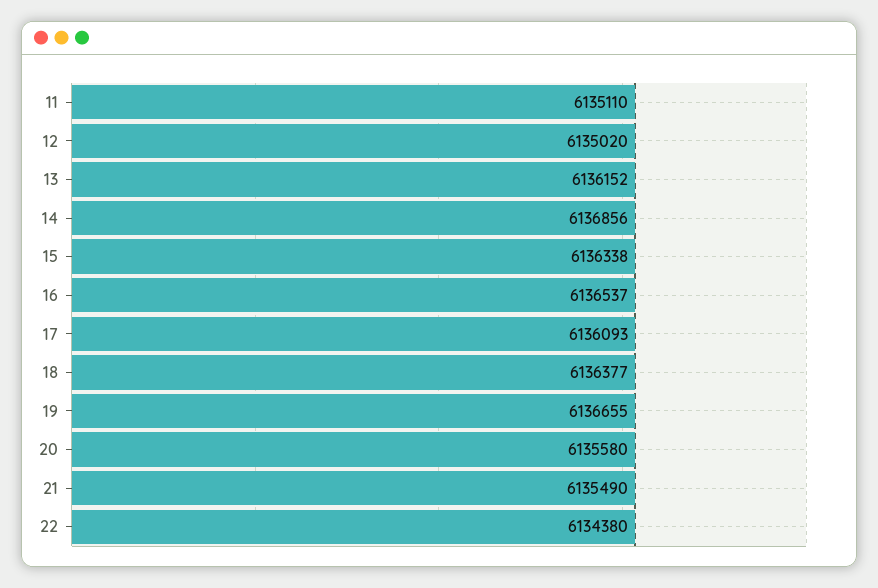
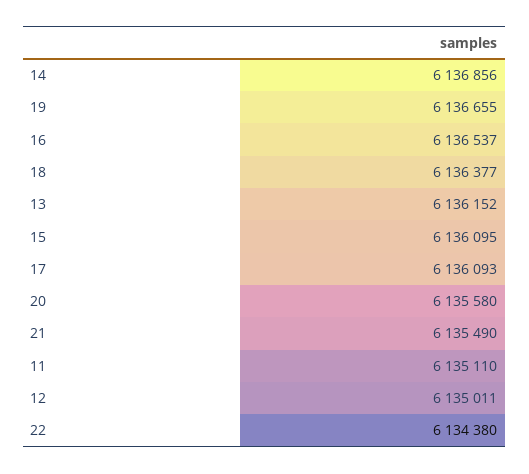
  {
    "11": 6135110,
-   "12": 6135020,
+   "12": 6135011,
    "13": 6136152,
    "14": 6136856,
-   "15": 6136338,
+   "15": 6136095,
    "16": 6136537,
    "17": 6136093,
    "18": 6136377,
    "19": 6136655,
    "20": 6135580,
    "21": 6135490,
    "22": 6134380
  }

